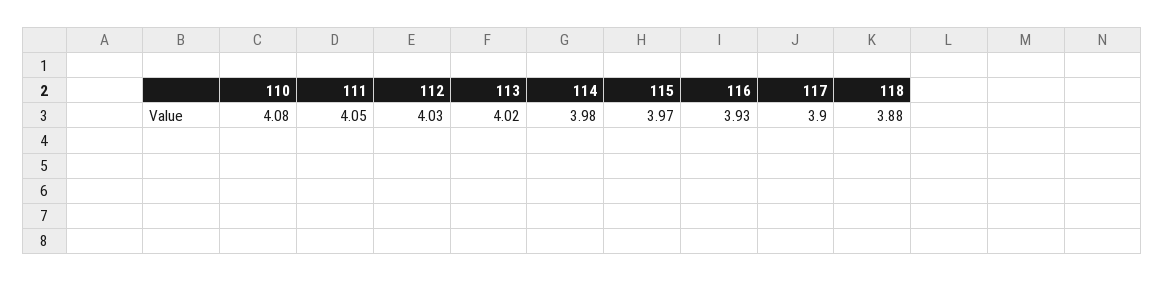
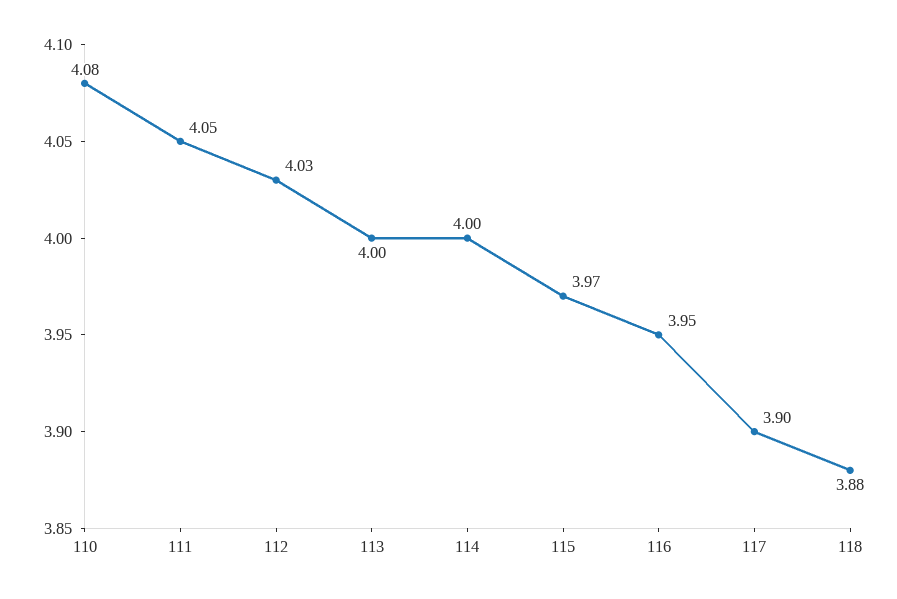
  {
    "110": 4.08,
    "111": 4.05,
    "112": 4.03,
-   "113": 4.02,
+   "113": 4,
-   "114": 3.98,
+   "114": 4,
    "115": 3.97,
-   "116": 3.93,
+   "116": 3.95,
    "117": 3.9,
    "118": 3.88
  }

